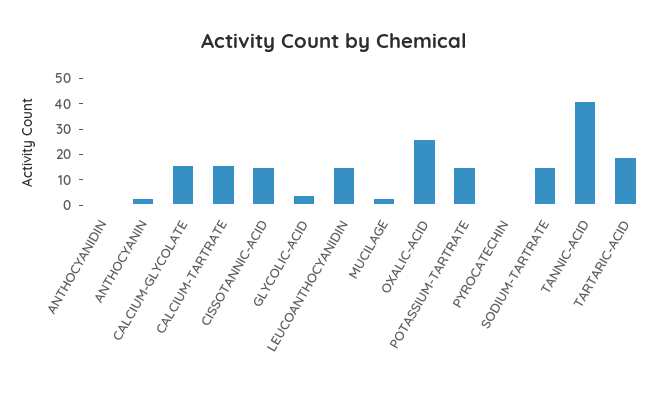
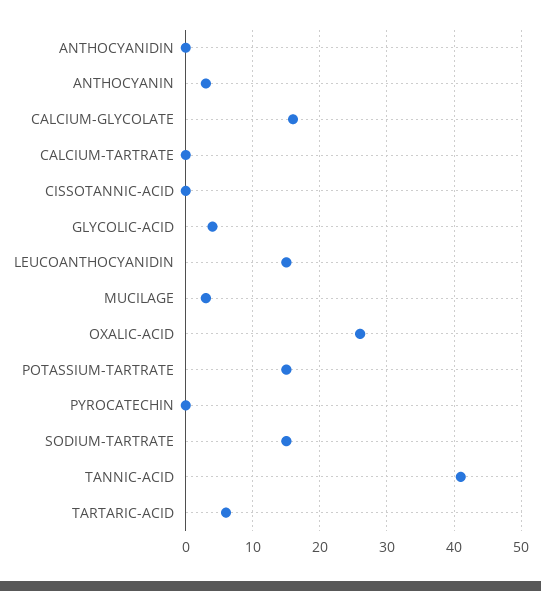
  {
    "ANTHOCYANIDIN": 0,
    "ANTHOCYANIN": 3,
    "CALCIUM-GLYCOLATE": 16,
-   "CALCIUM-TARTRATE": 15,
+   "CALCIUM-TARTRATE": 0,
-   "CISSOTANNIC-ACID": 15,
+   "CISSOTANNIC-ACID": 0,
    "GLYCOLIC-ACID": 4,
    "LEUCOANTHOCYANIDIN": 15,
    "MUCILAGE": 3,
    "OXALIC-ACID": 26,
    "POTASSIUM-TARTRATE": 15,
    "PYROCATECHIN": 0,
    "SODIUM-TARTRATE": 15,
    "TANNIC-ACID": 41,
-   "TARTARIC-ACID": 20
+   "TARTARIC-ACID": 6
  }

